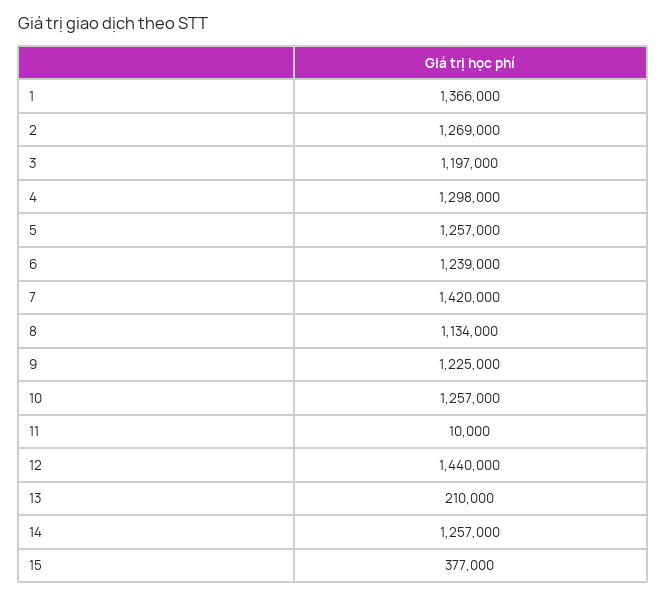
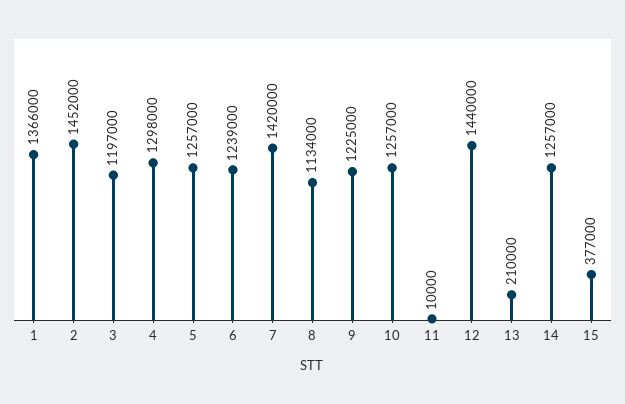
  {
    "1": 1366000,
-   "2": 1269000,
+   "2": 1452000,
    "3": 1197000,
    "4": 1298000,
    "5": 1257000,
    "6": 1239000,
    "7": 1420000,
    "8": 1134000,
    "9": 1225000,
    "10": 1257000,
    "11": 10000,
    "12": 1440000,
    "13": 210000,
    "14": 1257000,
    "15": 377000
  }

